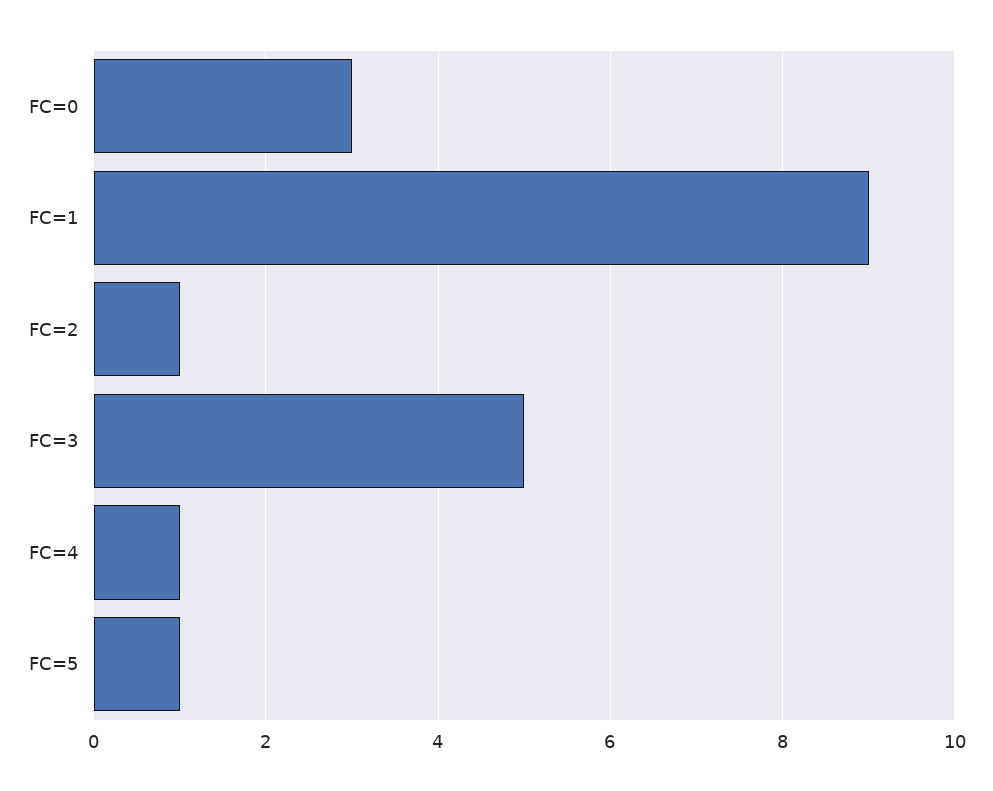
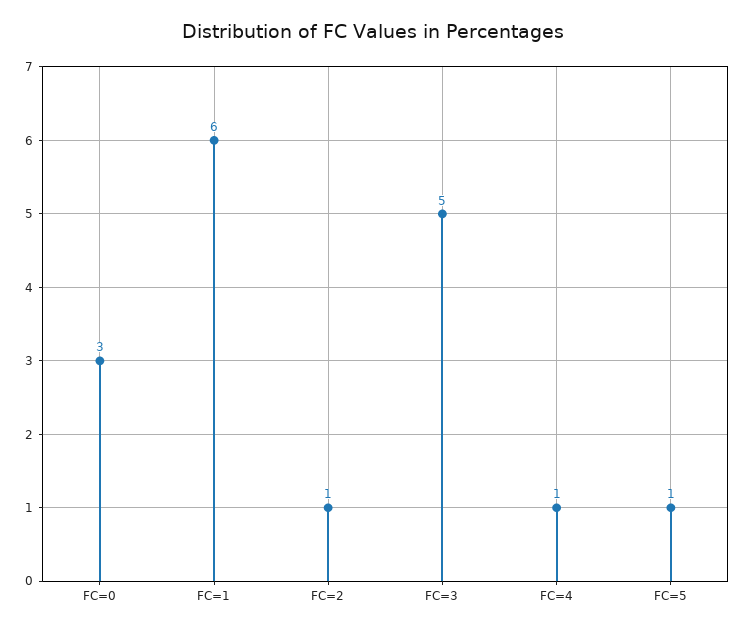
  {
    "FC=0": 3,
-   "FC=1": 9,
+   "FC=1": 6,
    "FC=2": 1,
    "FC=3": 5,
    "FC=4": 1,
    "FC=5": 1
  }

